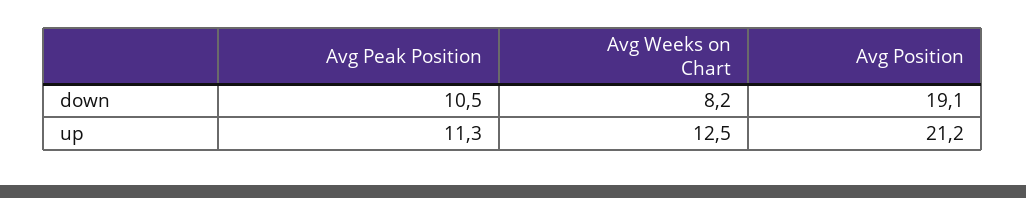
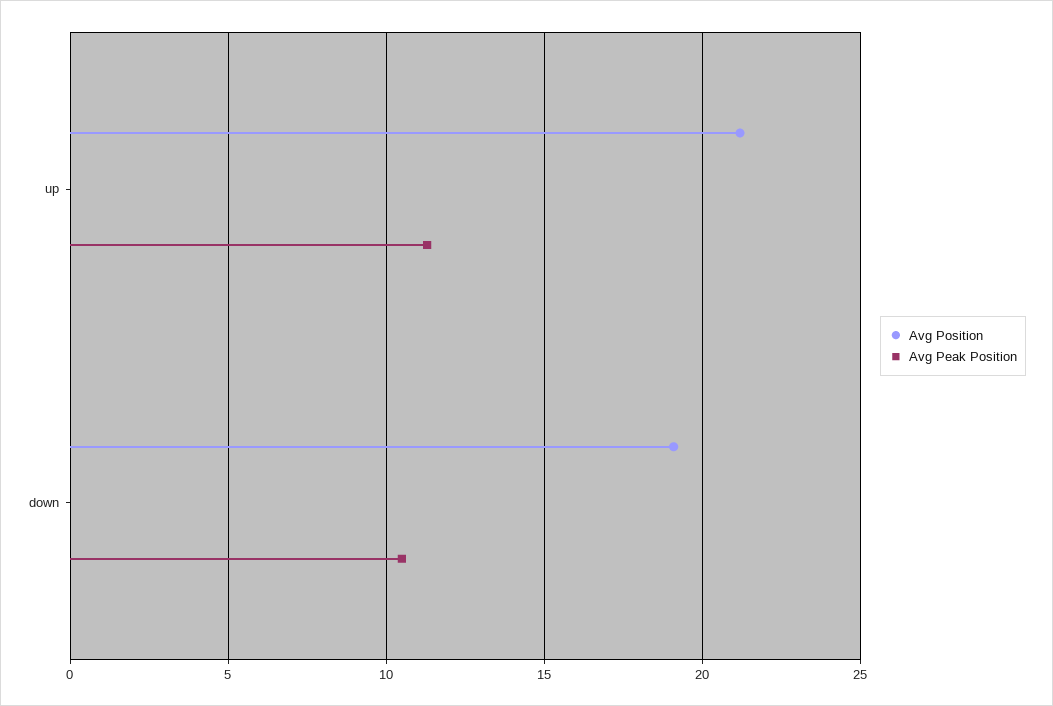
  {
    "Avg Peak Position": {
      "down": 10.5,
      "up": 11.3
    },
-   "Avg Weeks on Chart": {
-     "down": 8.2,
-     "up": 12.5
-   },
    "Avg Position": {
      "down": 19.1,
      "up": 21.2
    }
  }

